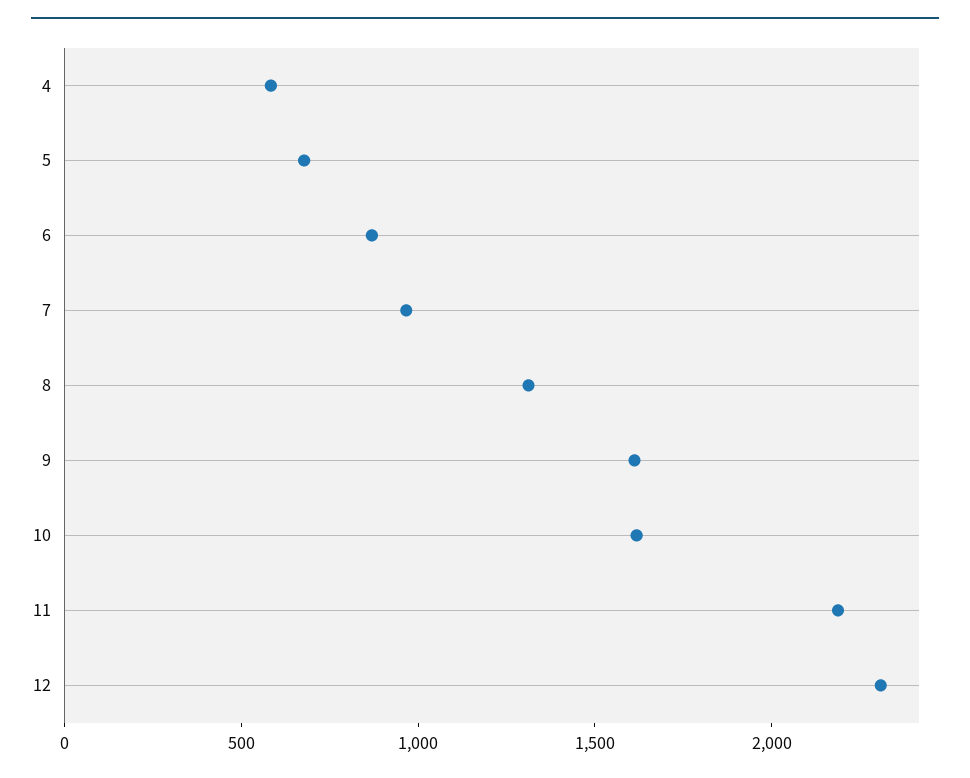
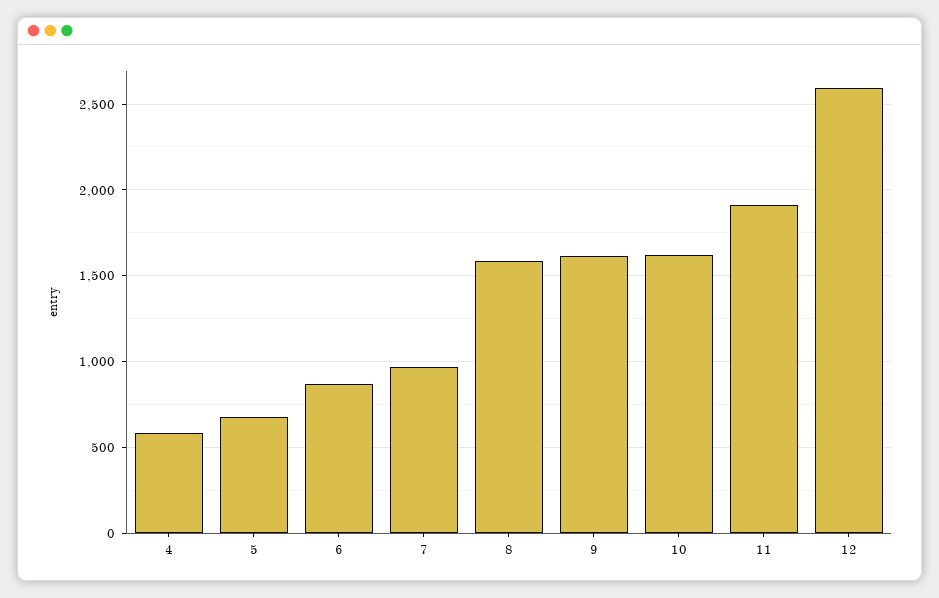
  {
    "4": 600,
    "5": 700,
    "6": 850,
    "7": 950,
-   "8": 1300,
+   "8": 1600,
    "9": 1600,
    "10": 1600,
-   "11": 2200,
+   "11": 1900,
-   "12": 2300
+   "12": 2600
  }

